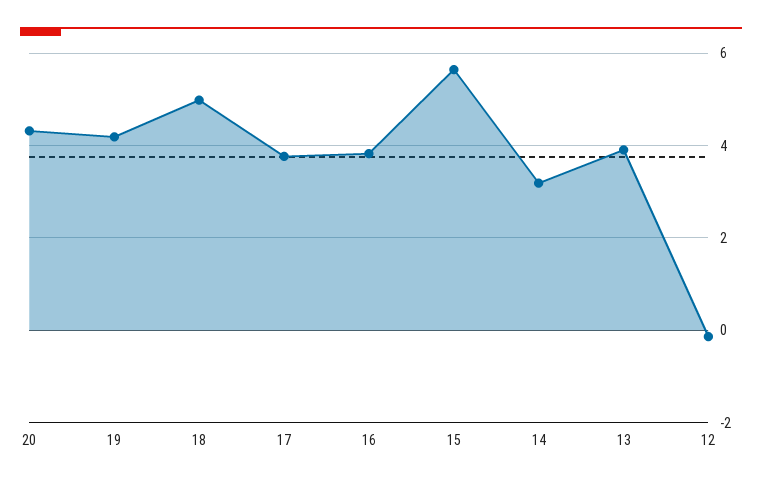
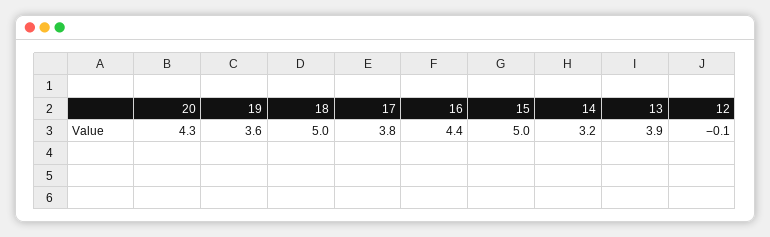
  {
    "20": 4.3,
-   "19": 4.2,
+   "19": 3.6,
    "18": 5,
    "17": 3.8,
-   "16": 3.8,
+   "16": 4.4,
-   "15": 5.6,
+   "15": 5,
    "14": 3.2,
    "13": 3.9,
    "12": -0.1
  }

